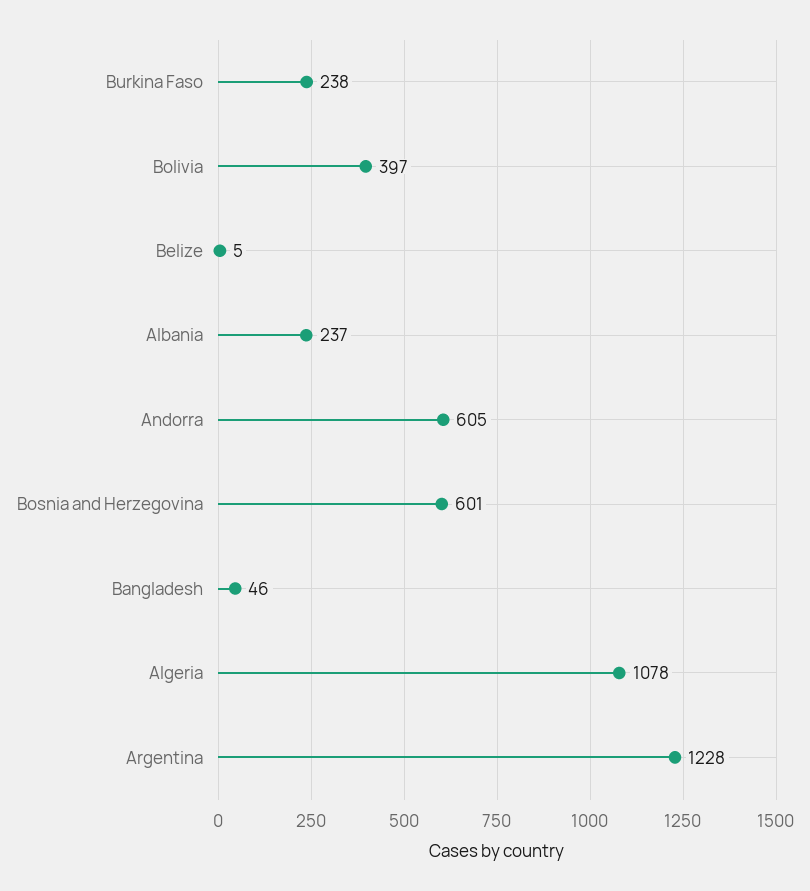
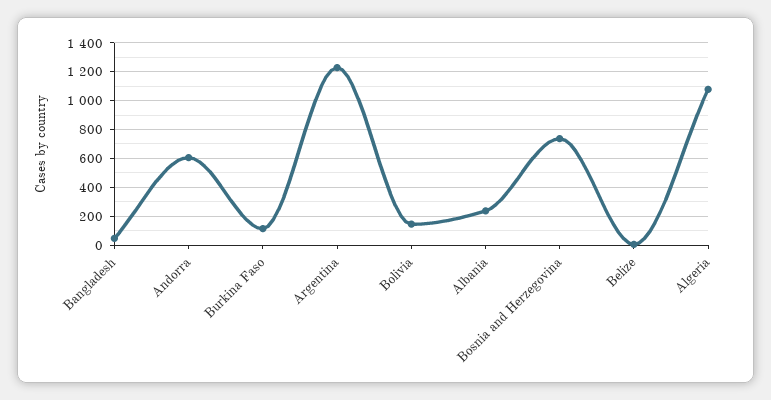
  {
-   "Burkina Faso": 238,
+   "Burkina Faso": 100,
-   "Bolivia": 397,
+   "Bolivia": 150,
    "Belize": 5,
    "Albania": 237,
    "Andorra": 605,
-   "Bosnia and Herzegovina": 601,
+   "Bosnia and Herzegovina": 750,
    "Bangladesh": 46,
    "Algeria": 1078,
    "Argentina": 1228
  }

